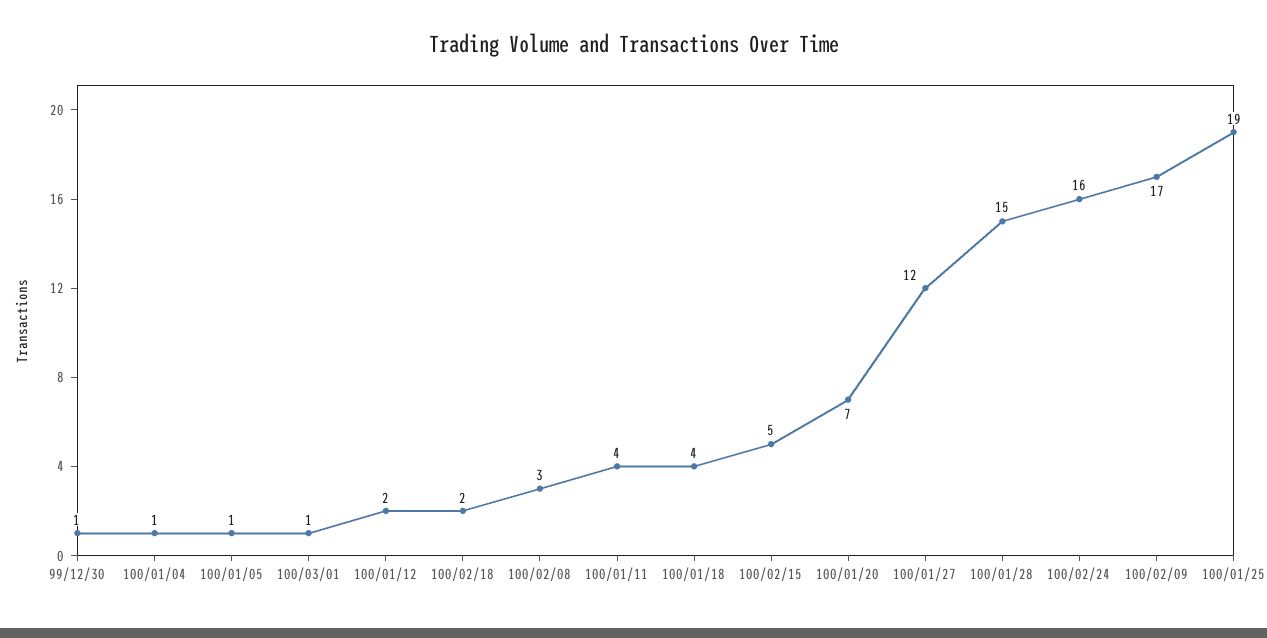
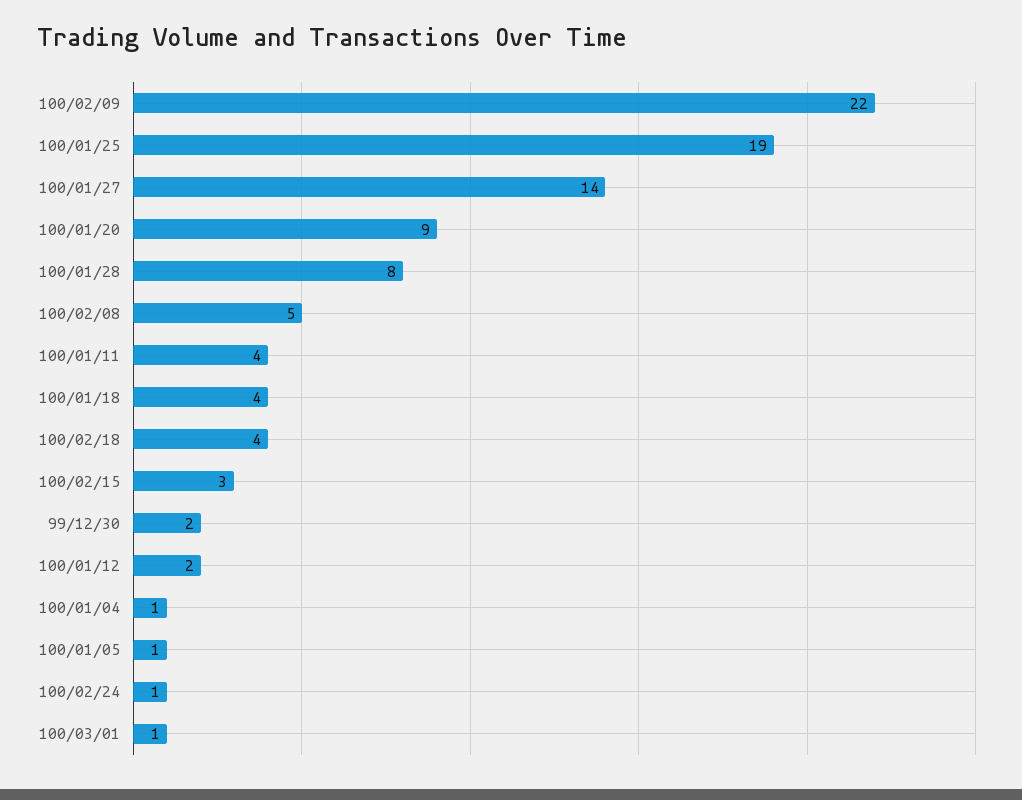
  {
-   "99/12/30": 1,
+   "99/12/30": 2,
    "100/01/04": 1,
    "100/01/05": 1,
    "100/03/01": 1,
    "100/01/12": 2,
-   "100/02/18": 2,
+   "100/02/18": 4,
-   "100/02/08": 3,
+   "100/02/08": 5,
    "100/01/11": 4,
    "100/01/18": 4,
-   "100/02/15": 5,
+   "100/02/15": 3,
-   "100/01/20": 7,
+   "100/01/20": 9,
-   "100/01/27": 12,
+   "100/01/27": 14,
-   "100/01/28": 15,
+   "100/01/28": 8,
-   "100/02/24": 16,
+   "100/02/24": 1,
-   "100/02/09": 17,
+   "100/02/09": 22,
    "100/01/25": 19
  }

